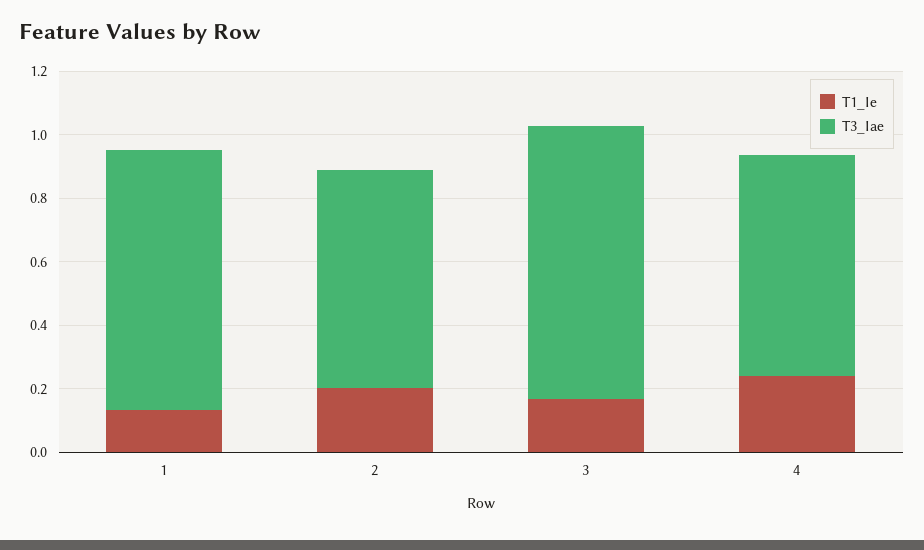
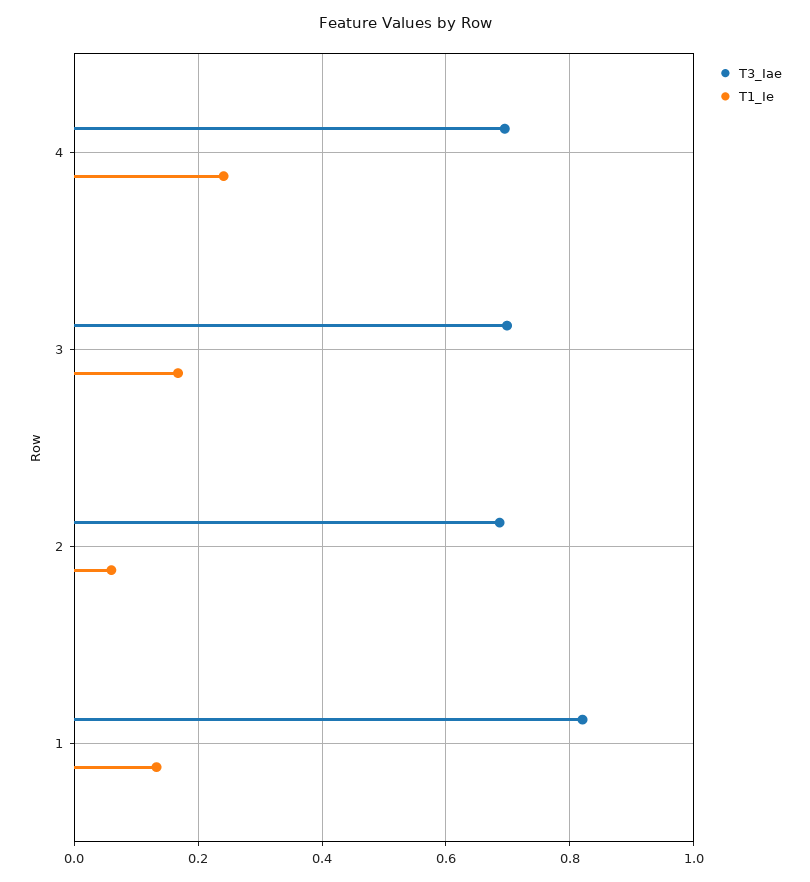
  {
    "T1_Ie": {
      "1": 0.14,
-     "2": 0.2,
+     "2": 0.06,
      "3": 0.16,
      "4": 0.24
    },
    "T3_Iae": {
      "1": 0.82,
      "2": 0.68,
-     "3": 0.85,
+     "3": 0.7,
      "4": 0.7
    }
  }

